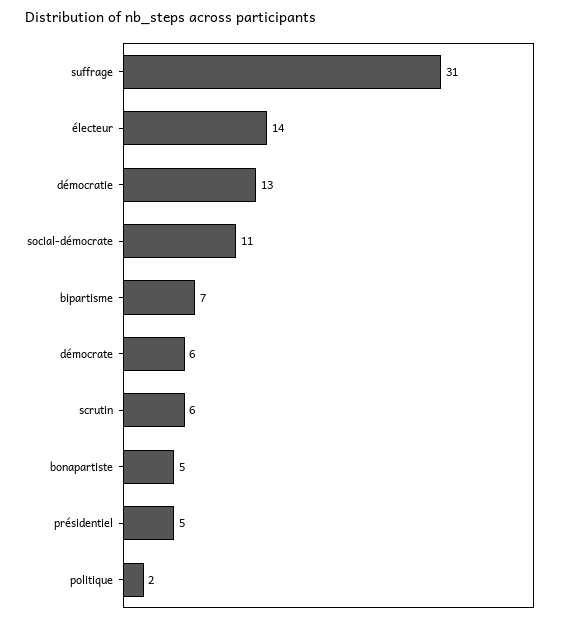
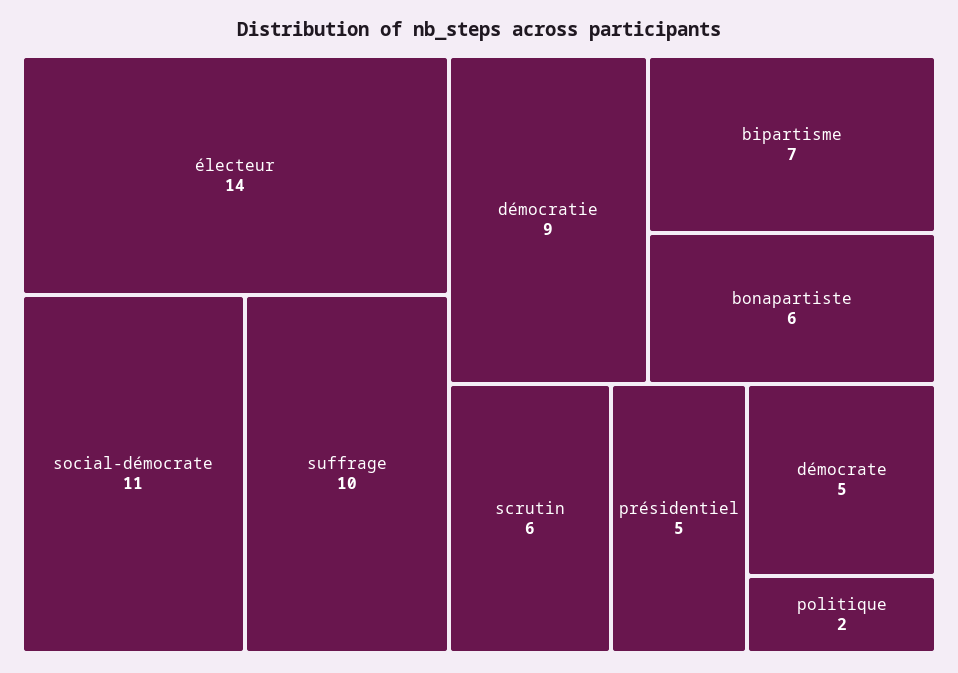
  {
-   "suffrage": 31,
+   "suffrage": 10,
    "électeur": 14,
-   "démocratie": 13,
+   "démocratie": 9,
    "social-démocrate": 11,
    "bipartisme": 7,
-   "démocrate": 6,
+   "démocrate": 5,
    "scrutin": 6,
-   "bonapartiste": 5,
+   "bonapartiste": 6,
    "présidentiel": 5,
    "politique": 2
  }

